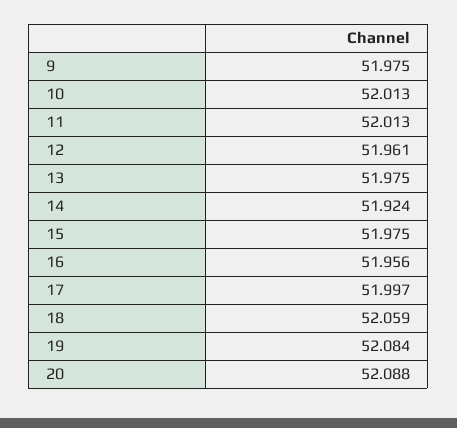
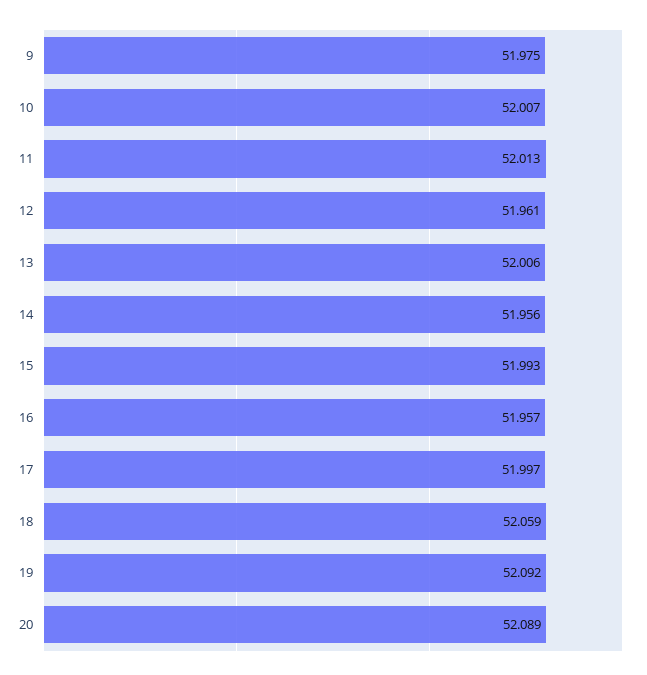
  {
    "9": 51.975,
-   "10": 52.013,
+   "10": 52.007,
    "11": 52.013,
    "12": 51.961,
-   "13": 51.975,
+   "13": 52.006,
-   "14": 51.924,
+   "14": 51.956,
-   "15": 51.975,
+   "15": 51.993,
-   "16": 51.956,
+   "16": 51.957,
    "17": 51.997,
    "18": 52.059,
-   "19": 52.084,
+   "19": 52.092,
-   "20": 52.088
+   "20": 52.089
  }

